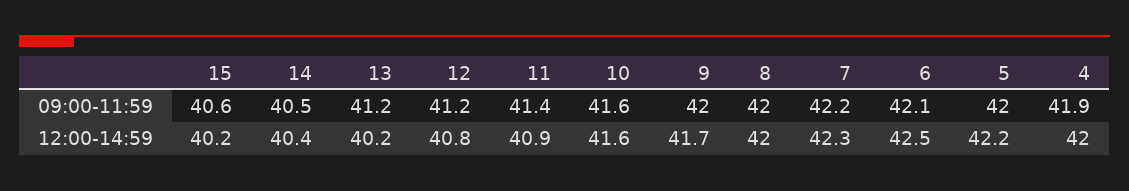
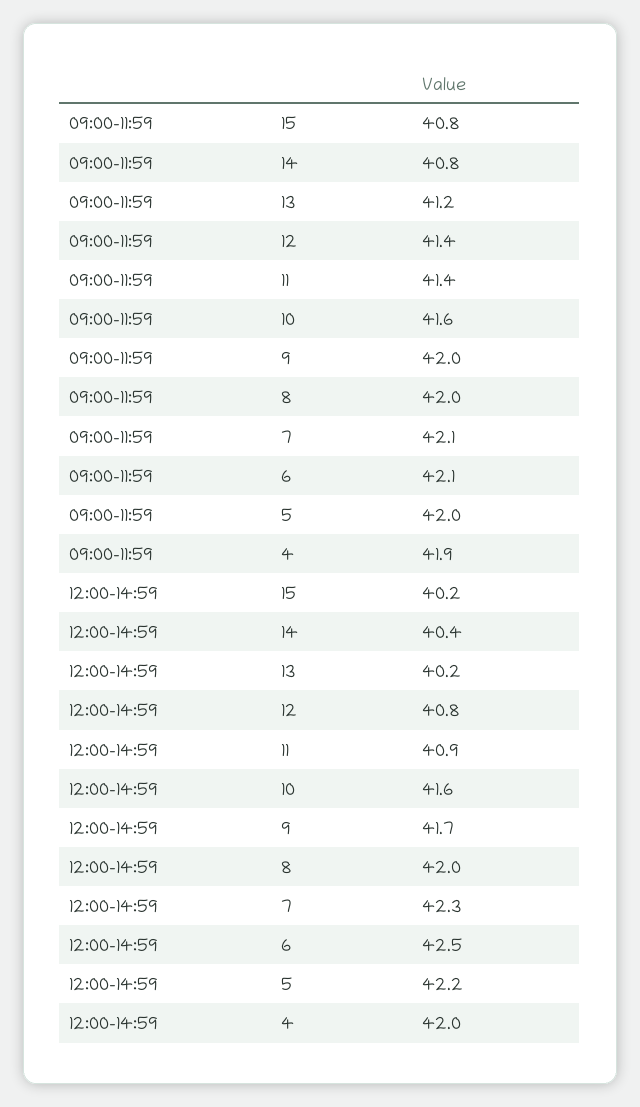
  {
    "15": {
-     "09:00-11:59": 40.6,
+     "09:00-11:59": 40.8,
      "12:00-14:59": 40.2
    },
    "14": {
-     "09:00-11:59": 40.5,
+     "09:00-11:59": 40.8,
      "12:00-14:59": 40.4
    },
    "13": {
      "09:00-11:59": 41.2,
      "12:00-14:59": 40.2
    },
    "12": {
-     "09:00-11:59": 41.2,
+     "09:00-11:59": 41.4,
      "12:00-14:59": 40.8
    },
    "11": {
      "09:00-11:59": 41.4,
      "12:00-14:59": 40.9
    },
    "10": {
      "09:00-11:59": 41.6,
      "12:00-14:59": 41.6
    },
    "9": {
      "09:00-11:59": 42,
      "12:00-14:59": 41.7
    },
    "8": {
      "09:00-11:59": 42,
      "12:00-14:59": 42
    },
    "7": {
-     "09:00-11:59": 42.2,
+     "09:00-11:59": 42.1,
      "12:00-14:59": 42.3
    },
    "6": {
      "09:00-11:59": 42.1,
      "12:00-14:59": 42.5
    },
    "5": {
      "09:00-11:59": 42,
      "12:00-14:59": 42.2
    },
    "4": {
      "09:00-11:59": 41.9,
      "12:00-14:59": 42
    }
  }

